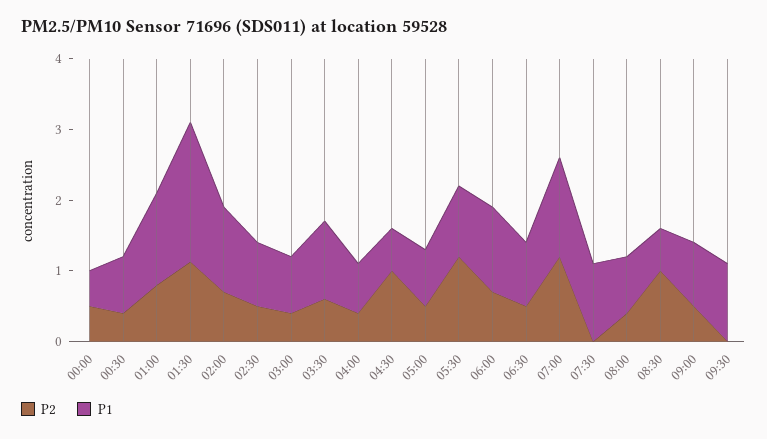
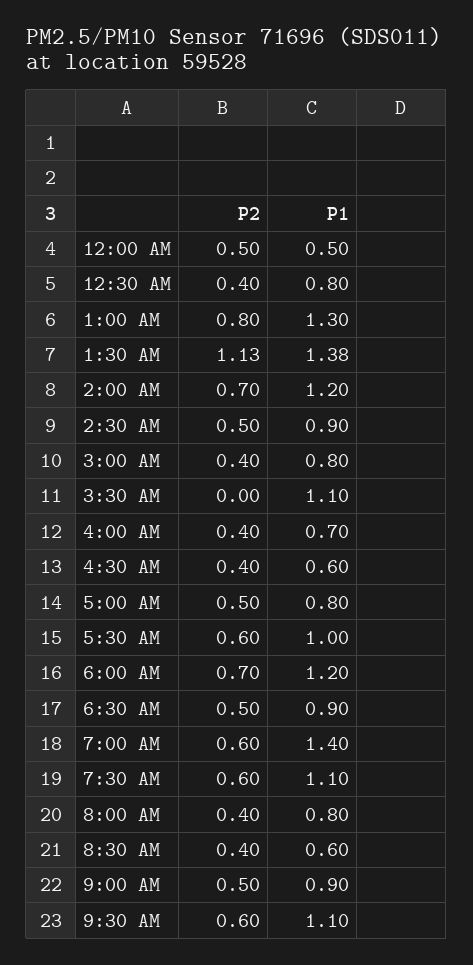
  {
    "P2": {
      "00:00": 0.5,
      "00:30": 0.4,
      "01:00": 0.8,
      "01:30": 1.13,
      "02:00": 0.7,
      "02:30": 0.5,
      "03:00": 0.4,
-     "03:30": 0.6,
+     "03:30": 0,
      "04:00": 0.4,
-     "04:30": 1,
+     "04:30": 0.4,
      "05:00": 0.5,
-     "05:30": 1.2,
+     "05:30": 0.6,
      "06:00": 0.7,
      "06:30": 0.5,
-     "07:00": 1.2,
+     "07:00": 0.6,
-     "07:30": 0,
+     "07:30": 0.6,
      "08:00": 0.4,
-     "08:30": 1,
+     "08:30": 0.4,
      "09:00": 0.5,
-     "09:30": 0
+     "09:30": 0.6
    },
    "P1": {
      "00:00": 0.5,
      "00:30": 0.8,
      "01:00": 1.3,
-     "01:30": 2,
+     "01:30": 1.38,
      "02:00": 1.2,
      "02:30": 0.9,
      "03:00": 0.8,
      "03:30": 1.1,
      "04:00": 0.7,
      "04:30": 0.6,
      "05:00": 0.8,
      "05:30": 1,
      "06:00": 1.2,
      "06:30": 0.9,
      "07:00": 1.4,
      "07:30": 1.1,
      "08:00": 0.8,
      "08:30": 0.6,
      "09:00": 0.9,
      "09:30": 1.1
    }
  }

